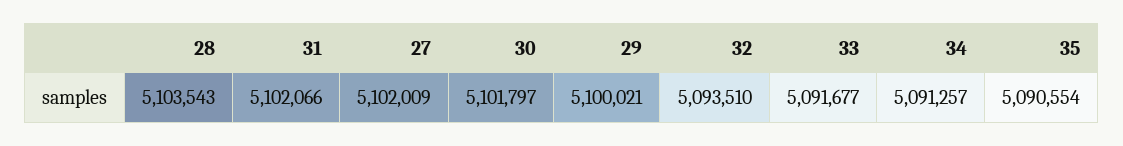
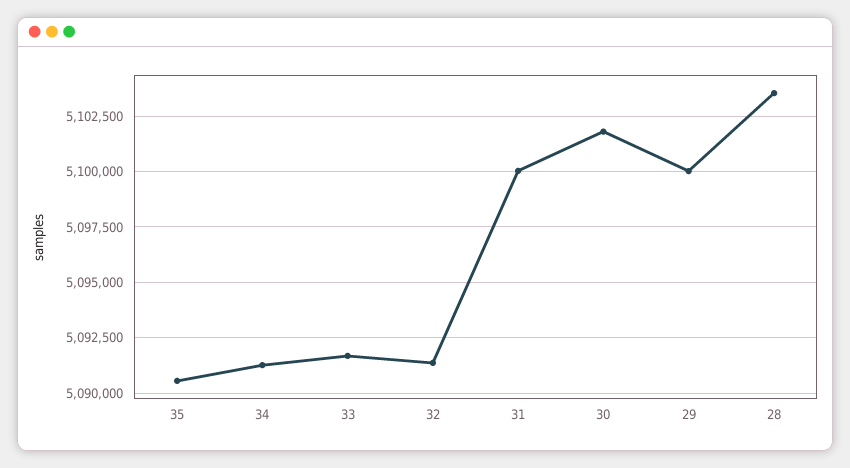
  {
    "28": 5103543,
-   "31": 5102066,
+   "31": 5100000,
-   "27": 5102009,
    "30": 5101797,
    "29": 5100021,
-   "32": 5093510,
+   "32": 5091500,
    "33": 5091677,
    "34": 5091257,
    "35": 5090554
  }

